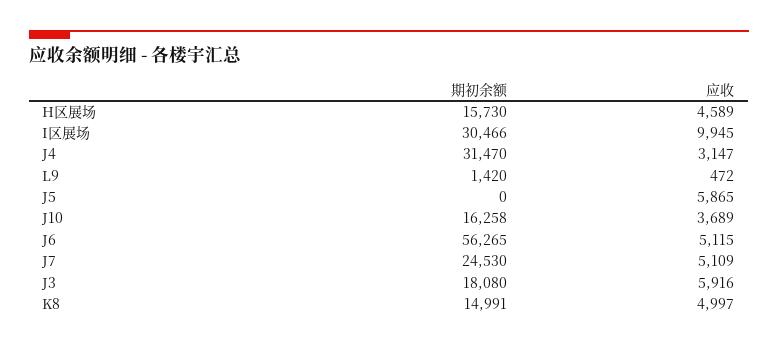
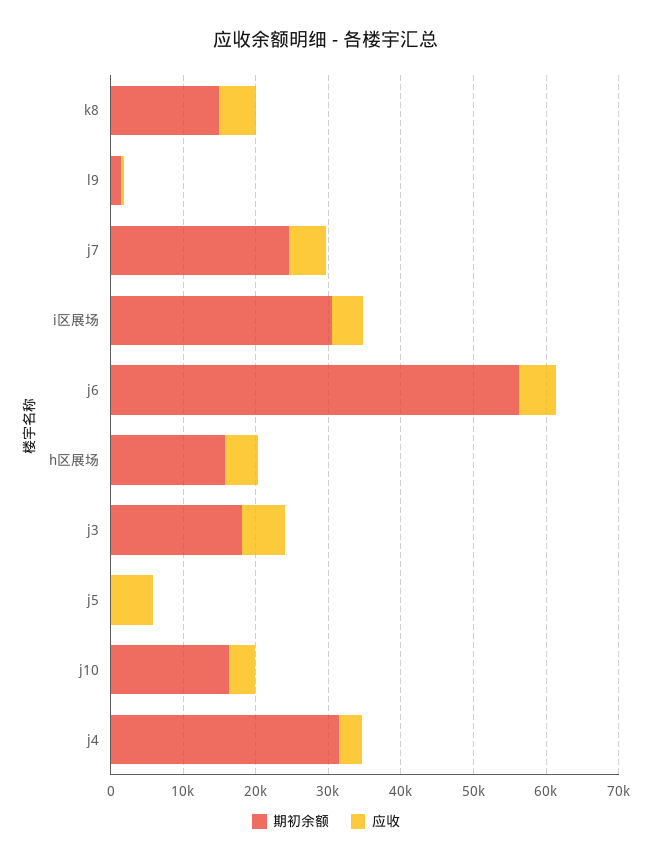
  {
    "期初余额": {
      "H区展场": 15730,
      "I区展场": 30466,
      "J4": 31470,
      "L9": 1420,
      "J5": 0,
      "J10": 16258,
      "J6": 56265,
      "J7": 24530,
      "J3": 18080,
      "K8": 14991
    },
    "应收": {
      "H区展场": 4589,
-     "I区展场": 9945,
+     "I区展场": 4000,
      "J4": 3147,
      "L9": 472,
      "J5": 5865,
      "J10": 3689,
      "J6": 5115,
      "J7": 5109,
      "J3": 5916,
      "K8": 4997
    }
  }

